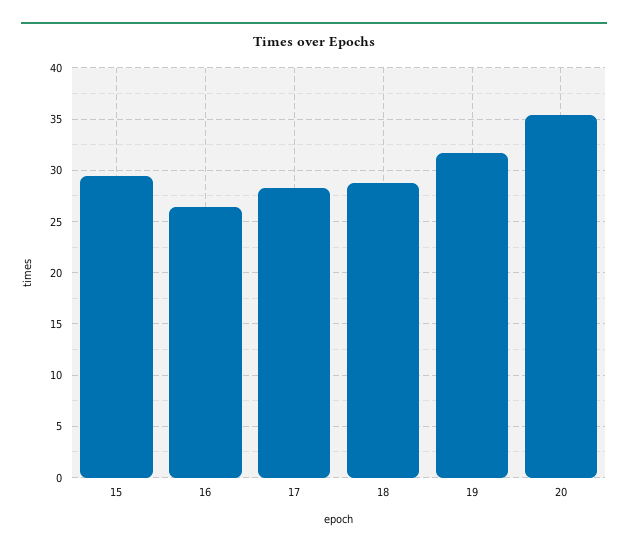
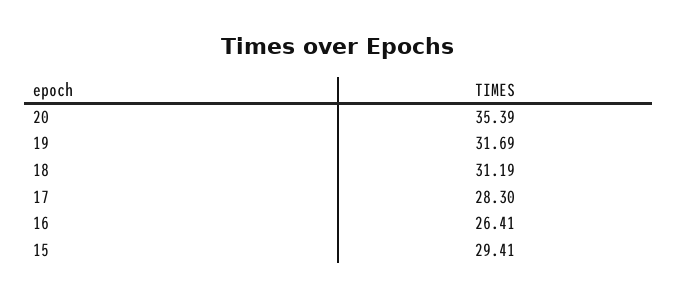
  {
    "15": 29.41,
    "16": 26.41,
    "17": 28.3,
-   "18": 29,
+   "18": 31.19,
    "19": 31.69,
    "20": 35.39
  }

